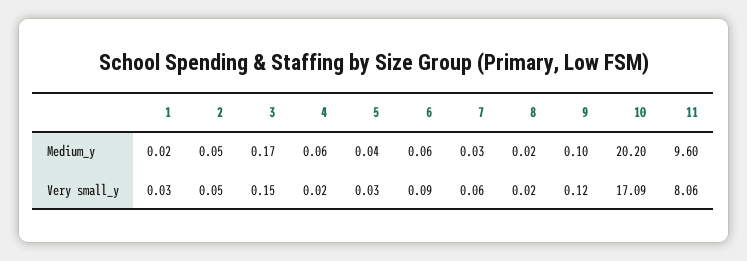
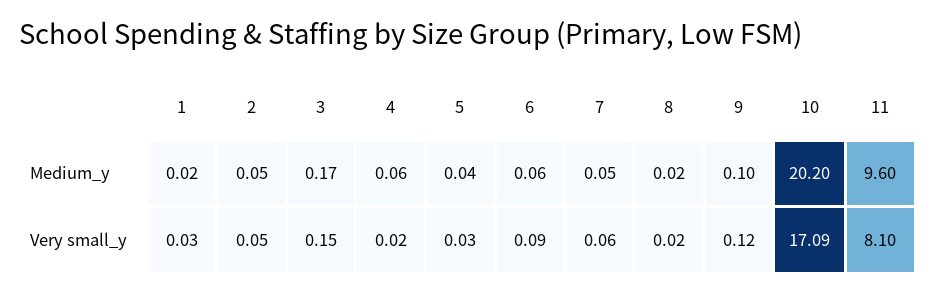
  {
    "1": {
      "Medium_y": 0.02,
      "Very small_y": 0.03
    },
    "2": {
      "Medium_y": 0.05,
      "Very small_y": 0.05
    },
    "3": {
      "Medium_y": 0.17,
      "Very small_y": 0.15
    },
    "4": {
      "Medium_y": 0.06,
      "Very small_y": 0.02
    },
    "5": {
      "Medium_y": 0.04,
      "Very small_y": 0.03
    },
    "6": {
      "Medium_y": 0.06,
      "Very small_y": 0.09
    },
    "7": {
-     "Medium_y": 0.03,
+     "Medium_y": 0.05,
      "Very small_y": 0.06
    },
    "8": {
      "Medium_y": 0.02,
      "Very small_y": 0.02
    },
    "9": {
      "Medium_y": 0.1,
      "Very small_y": 0.12
    },
    "10": {
      "Medium_y": 20.2,
      "Very small_y": 17.09
    },
    "11": {
      "Medium_y": 9.6,
-     "Very small_y": 8.06
+     "Very small_y": 8.1
    }
  }

